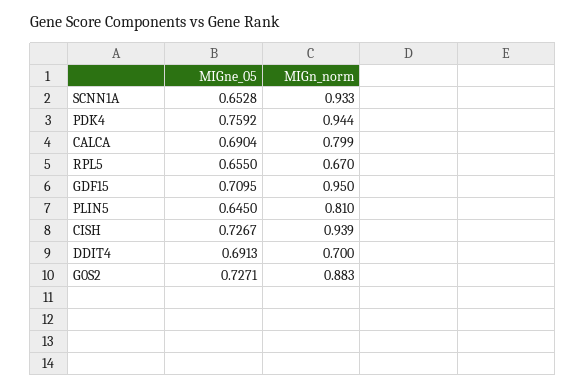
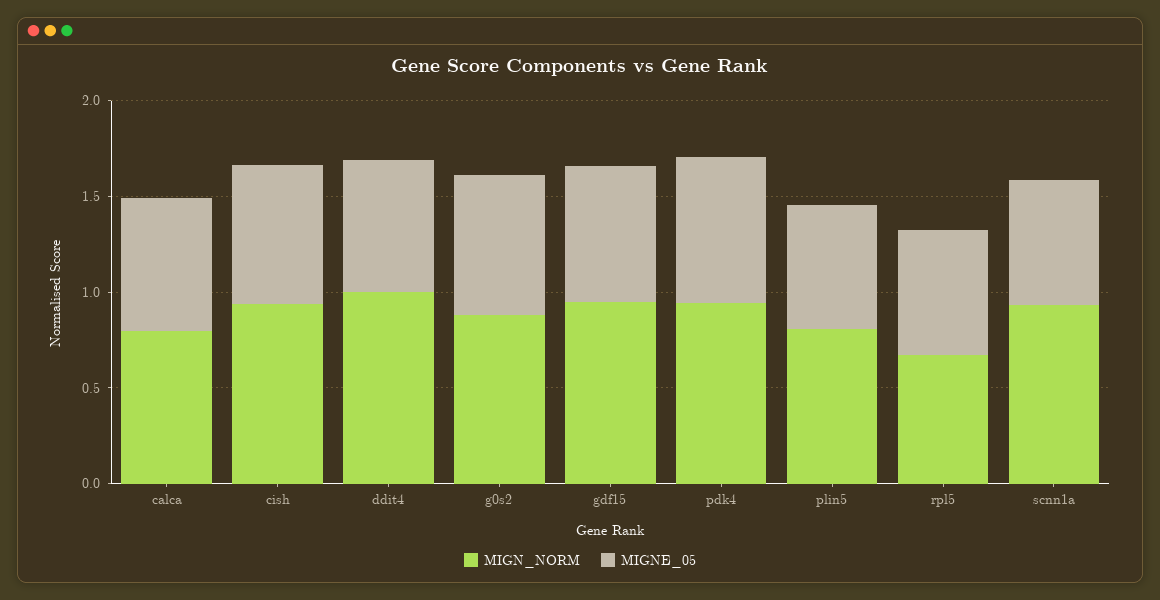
  {
    "MIGne_05": {
      "SCNN1A": 0.6528,
      "PDK4": 0.7592,
      "CALCA": 0.6904,
      "RPL5": 0.655,
      "GDF15": 0.7095,
      "PLIN5": 0.645,
      "CISH": 0.7267,
      "DDIT4": 0.6913,
      "G0S2": 0.7271
    },
    "MIGn_norm": {
      "SCNN1A": 0.933,
      "PDK4": 0.944,
      "CALCA": 0.799,
      "RPL5": 0.67,
      "GDF15": 0.95,
      "PLIN5": 0.81,
      "CISH": 0.939,
-     "DDIT4": 0.7,
+     "DDIT4": 1,
      "G0S2": 0.883
    }
  }

